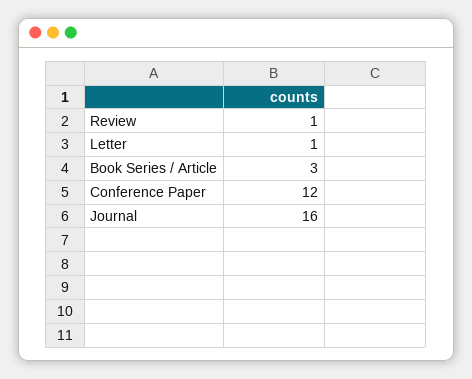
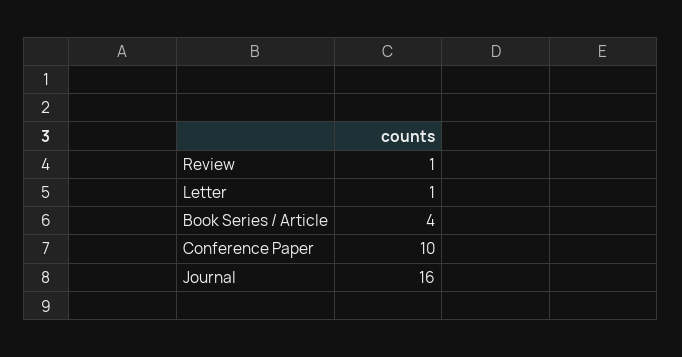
  {
    "Review": 1,
    "Letter": 1,
-   "Book Series / Article": 3,
+   "Book Series / Article": 4,
-   "Conference Paper": 12,
+   "Conference Paper": 10,
    "Journal": 16
  }

